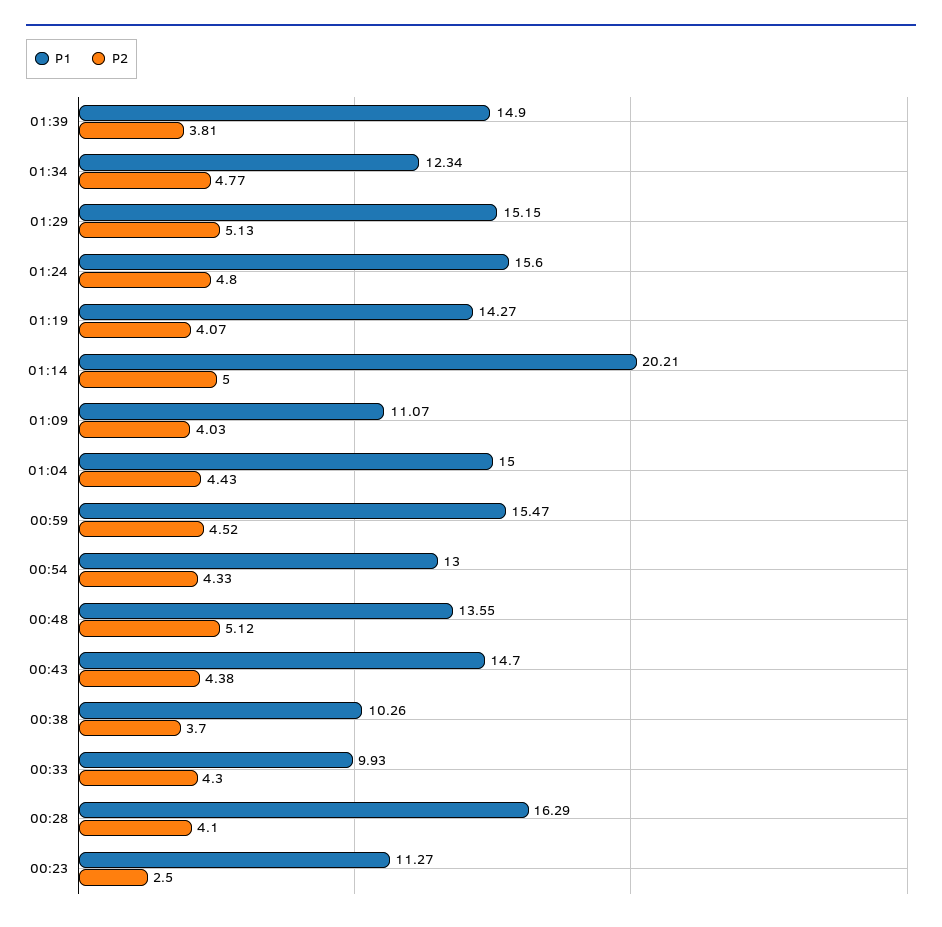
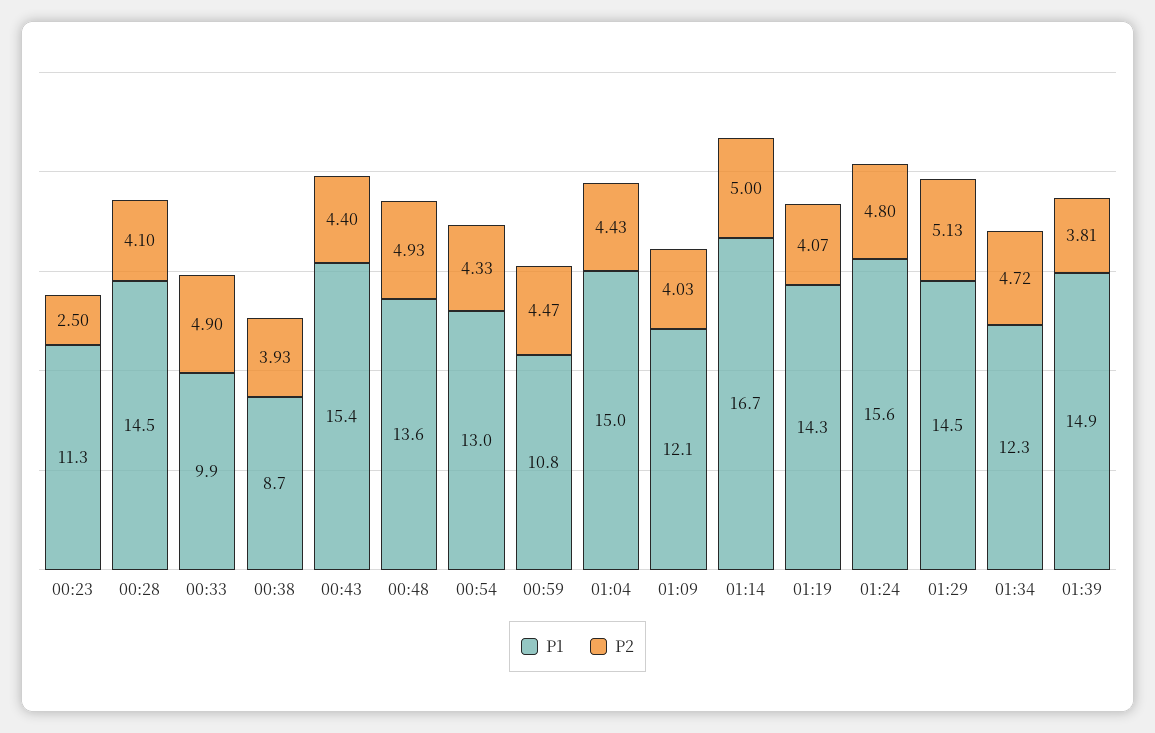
  {
    "P1": {
      "01:39": 14.9,
      "01:34": 12.34,
-     "01:29": 15.15,
+     "01:29": 14.5,
      "01:24": 15.6,
      "01:19": 14.27,
-     "01:14": 20.21,
+     "01:14": 16.7,
-     "01:09": 11.07,
+     "01:09": 12.1,
      "01:04": 15,
-     "00:59": 15.47,
+     "00:59": 10.8,
      "00:54": 13,
      "00:48": 13.55,
-     "00:43": 14.7,
+     "00:43": 15.4,
-     "00:38": 10.26,
+     "00:38": 8.7,
      "00:33": 9.93,
-     "00:28": 16.29,
+     "00:28": 14.5,
      "00:23": 11.27
    },
    "P2": {
      "01:39": 3.81,
-     "01:34": 4.77,
+     "01:34": 4.72,
      "01:29": 5.13,
      "01:24": 4.8,
      "01:19": 4.07,
      "01:14": 5,
      "01:09": 4.03,
      "01:04": 4.43,
-     "00:59": 4.52,
+     "00:59": 4.47,
      "00:54": 4.33,
-     "00:48": 5.12,
+     "00:48": 4.93,
-     "00:43": 4.38,
+     "00:43": 4.4,
-     "00:38": 3.7,
+     "00:38": 3.93,
-     "00:33": 4.3,
+     "00:33": 4.9,
      "00:28": 4.1,
      "00:23": 2.5
    }
  }

